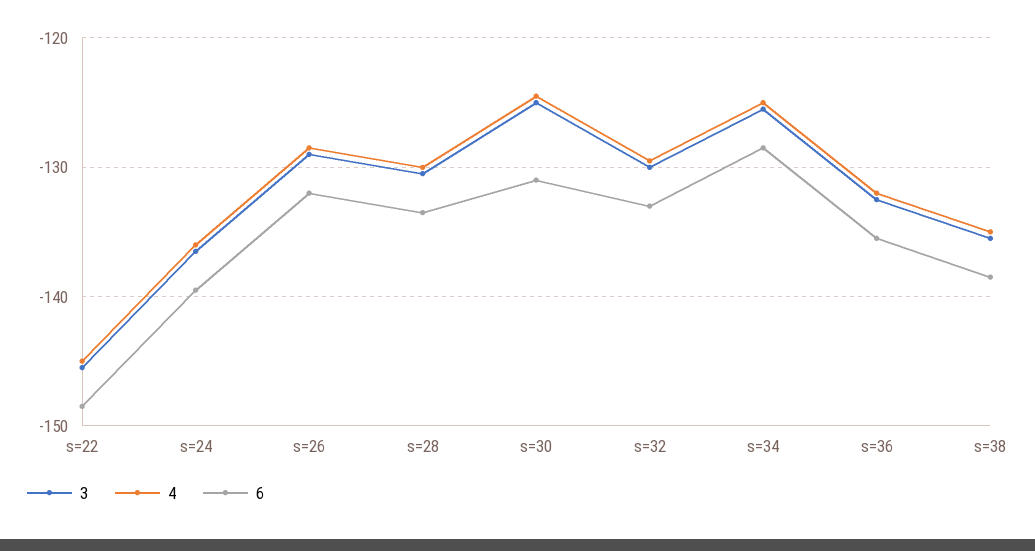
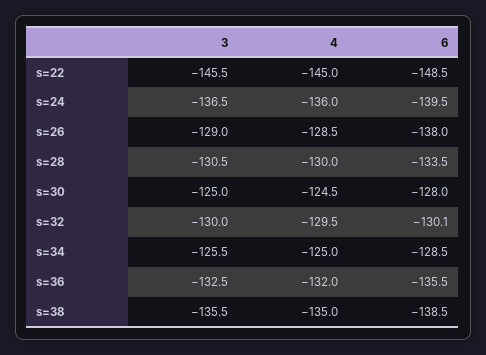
  {
    "3": {
      "s=22": -145.5,
      "s=24": -136.5,
      "s=26": -129,
      "s=28": -130.5,
      "s=30": -125,
      "s=32": -130,
      "s=34": -125.5,
      "s=36": -132.5,
      "s=38": -135.5
    },
    "4": {
      "s=22": -145,
      "s=24": -136,
      "s=26": -128.5,
      "s=28": -130,
      "s=30": -124.5,
      "s=32": -129.5,
      "s=34": -125,
      "s=36": -132,
      "s=38": -135
    },
    "6": {
      "s=22": -148.5,
      "s=24": -139.5,
-     "s=26": -132,
+     "s=26": -138,
      "s=28": -133.5,
-     "s=30": -131,
+     "s=30": -128,
-     "s=32": -133,
+     "s=32": -130.1,
      "s=34": -128.5,
      "s=36": -135.5,
      "s=38": -138.5
    }
  }

